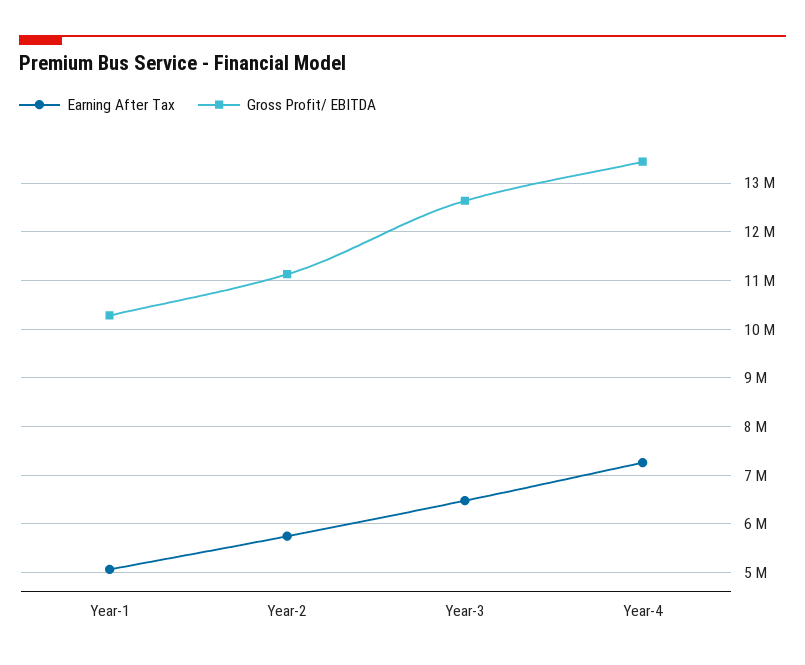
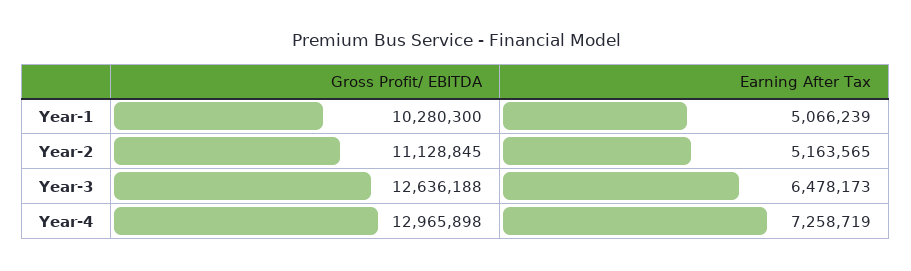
  {
    "Earning After Tax": {
      "Year-1": 5066239,
-     "Year-2": 5800000,
+     "Year-2": 5163565,
      "Year-3": 6478173,
      "Year-4": 7258719
    },
    "Gross Profit/ EBITDA": {
      "Year-1": 10280300,
      "Year-2": 11128845,
      "Year-3": 12636188,
-     "Year-4": 13400000
+     "Year-4": 12965898
    }
  }

